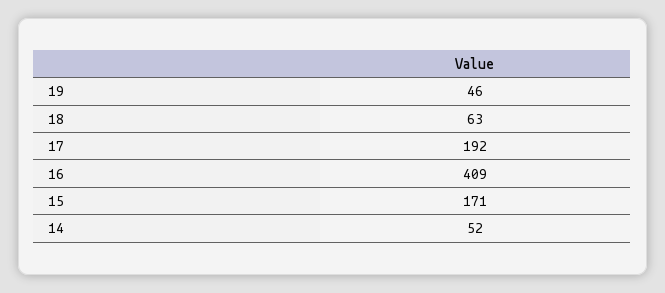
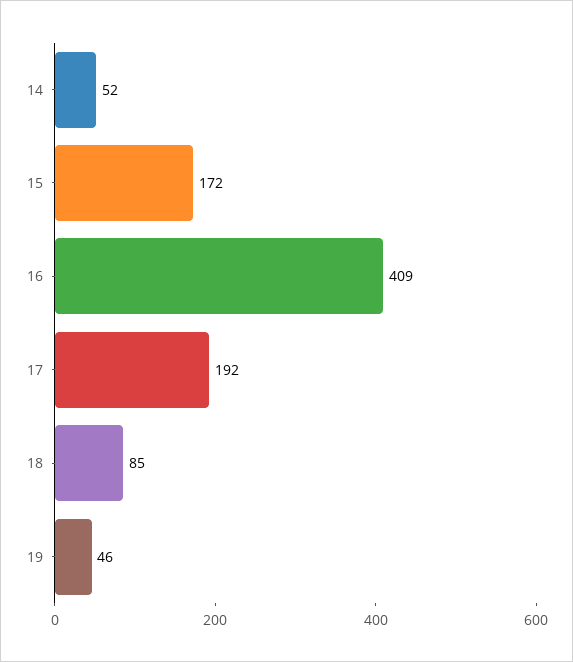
  {
    "19": 46,
-   "18": 63,
+   "18": 85,
    "17": 192,
    "16": 409,
-   "15": 171,
+   "15": 172,
    "14": 52
  }

